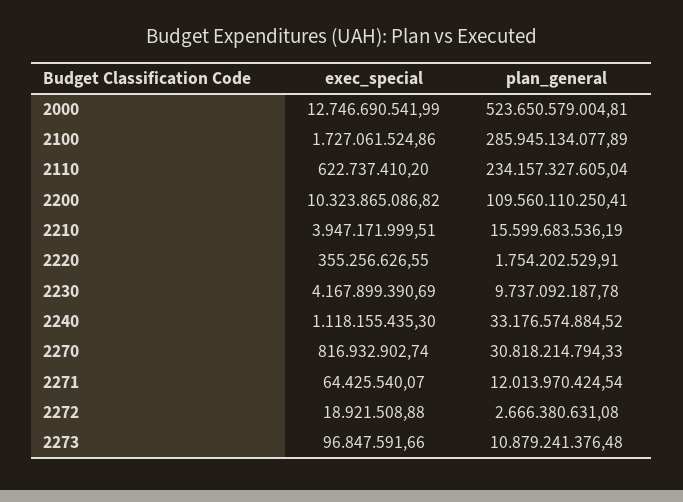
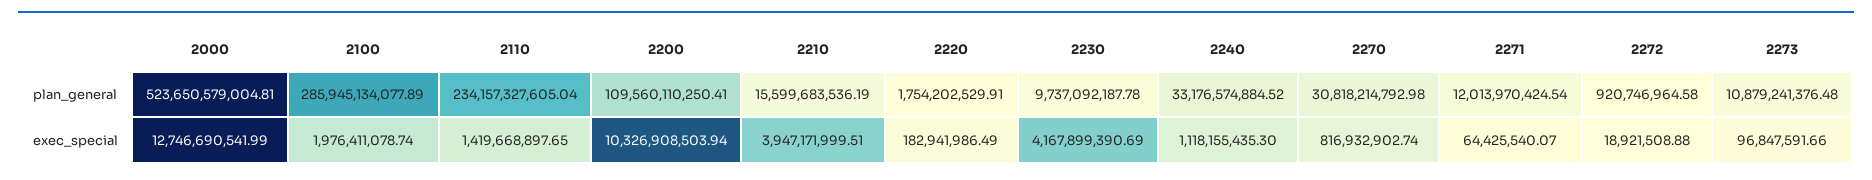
  {
    "exec_special": {
      "2000": 12746690541.99,
-     "2100": 1727061524.86,
+     "2100": 1976411078.74,
-     "2110": 622737410.2,
+     "2110": 1419668897.65,
-     "2200": 10323865086.82,
+     "2200": 10326908503.94,
      "2210": 3947171999.51,
-     "2220": 355256626.55,
+     "2220": 182941986.49,
      "2230": 4167899390.69,
      "2240": 1118155435.3,
      "2270": 816932902.74,
      "2271": 64425540.07,
      "2272": 18921508.88,
      "2273": 96847591.66
    },
    "plan_general": {
      "2000": 523650579004.81,
      "2100": 285945134077.89,
      "2110": 234157327605.04,
      "2200": 109560110250.41,
      "2210": 15599683536.19,
      "2220": 1754202529.91,
      "2230": 9737092187.78,
      "2240": 33176574884.52,
-     "2270": 30818214794.33,
+     "2270": 30818214792.98,
      "2271": 12013970424.54,
-     "2272": 2666380631.08,
+     "2272": 920746964.58,
      "2273": 10879241376.48
    }
  }

